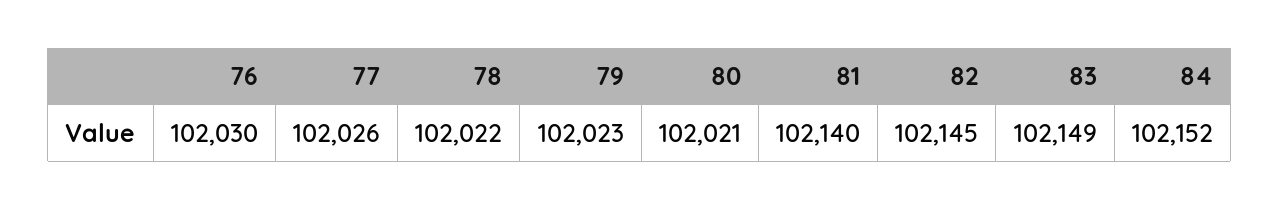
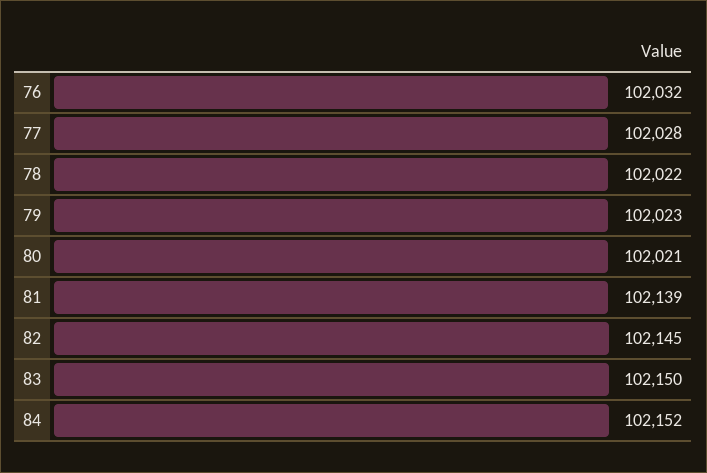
  {
-   "76": 102030,
+   "76": 102032,
-   "77": 102026,
+   "77": 102028,
    "78": 102022,
    "79": 102023,
    "80": 102021,
-   "81": 102140,
+   "81": 102139,
    "82": 102145,
-   "83": 102149,
+   "83": 102150,
    "84": 102152
  }

